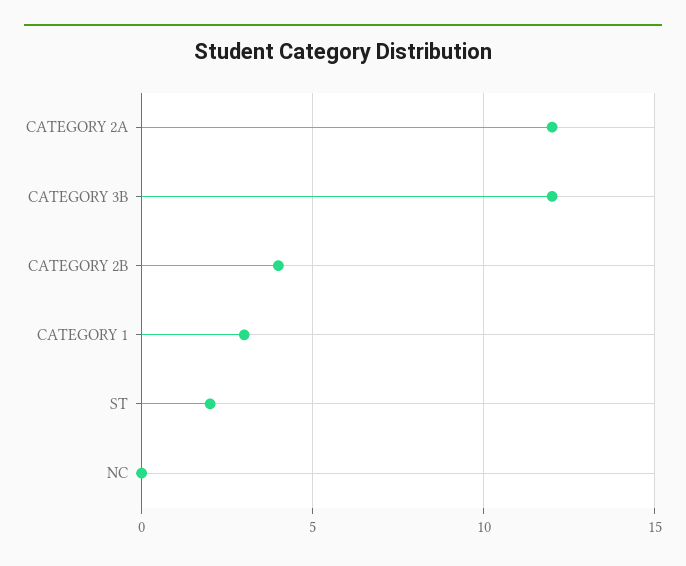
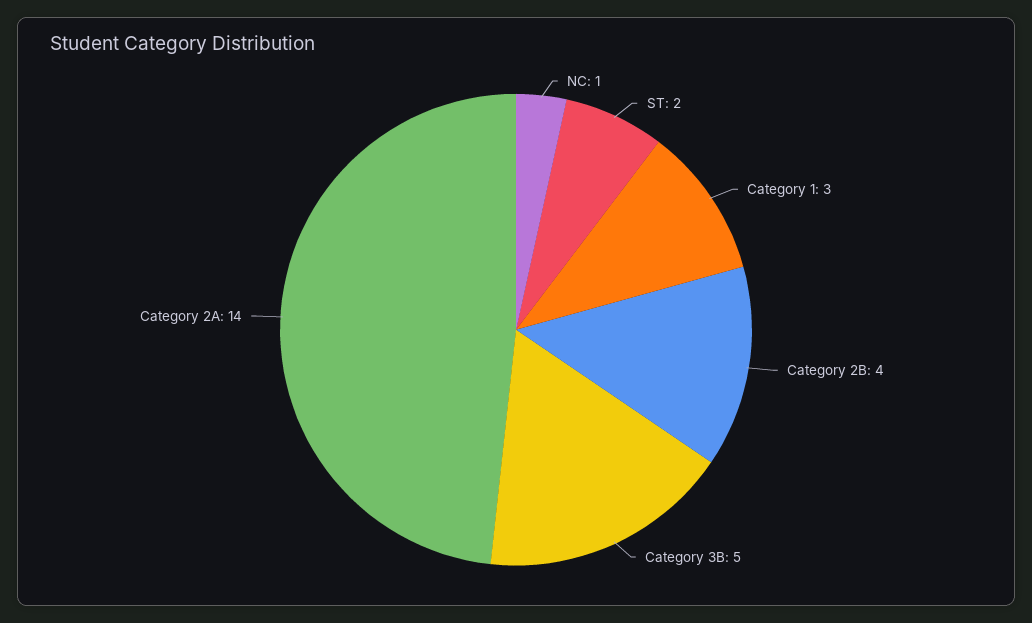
  {
-   "CATEGORY 2A": 12,
+   "CATEGORY 2A": 14,
-   "CATEGORY 3B": 12,
+   "CATEGORY 3B": 5,
    "CATEGORY 2B": 4,
    "CATEGORY 1": 3,
    "ST": 2,
-   "NC": 0
+   "NC": 1
  }

